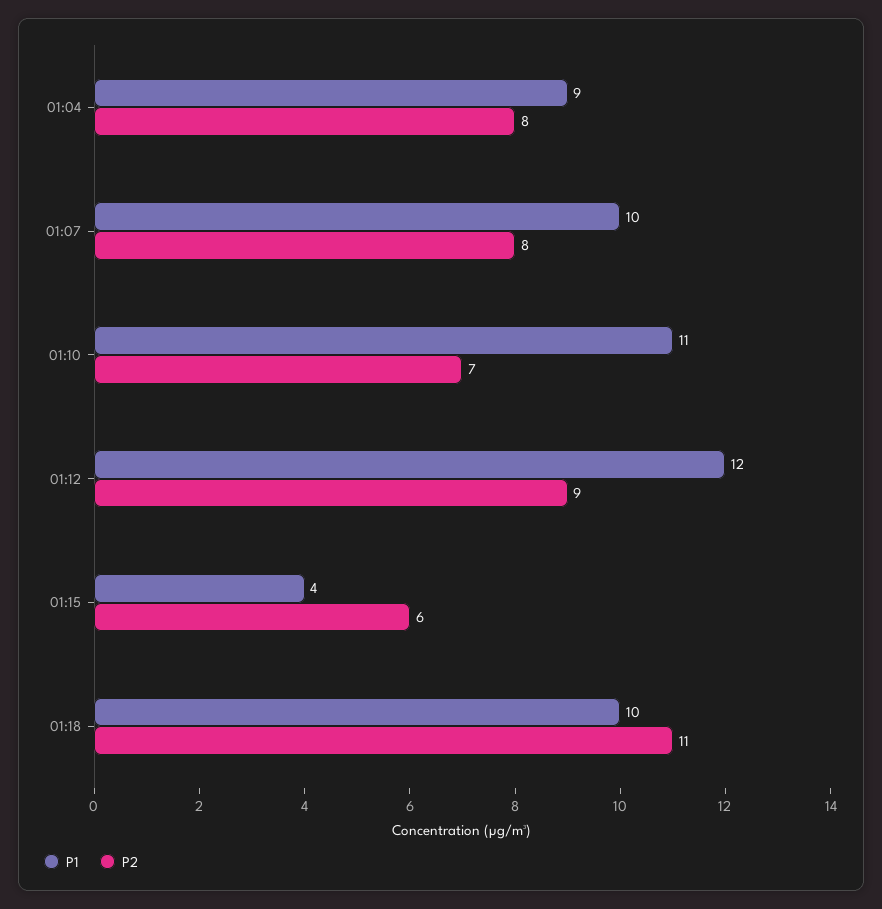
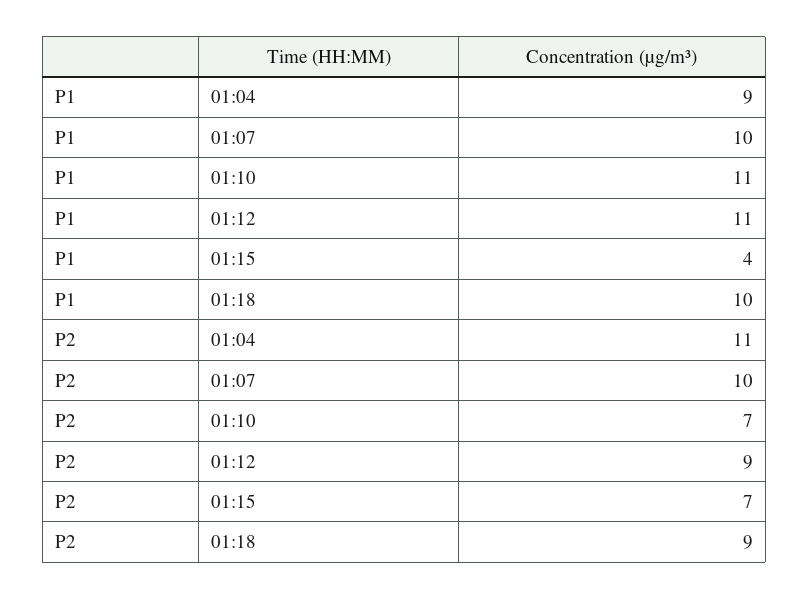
  {
    "P1": {
      "01:04": 9,
      "01:07": 10,
      "01:10": 11,
-     "01:12": 12,
+     "01:12": 11,
      "01:15": 4,
      "01:18": 10
    },
    "P2": {
-     "01:04": 8,
+     "01:04": 11,
-     "01:07": 8,
+     "01:07": 10,
      "01:10": 7,
      "01:12": 9,
-     "01:15": 6,
+     "01:15": 7,
-     "01:18": 11
+     "01:18": 9
    }
  }

